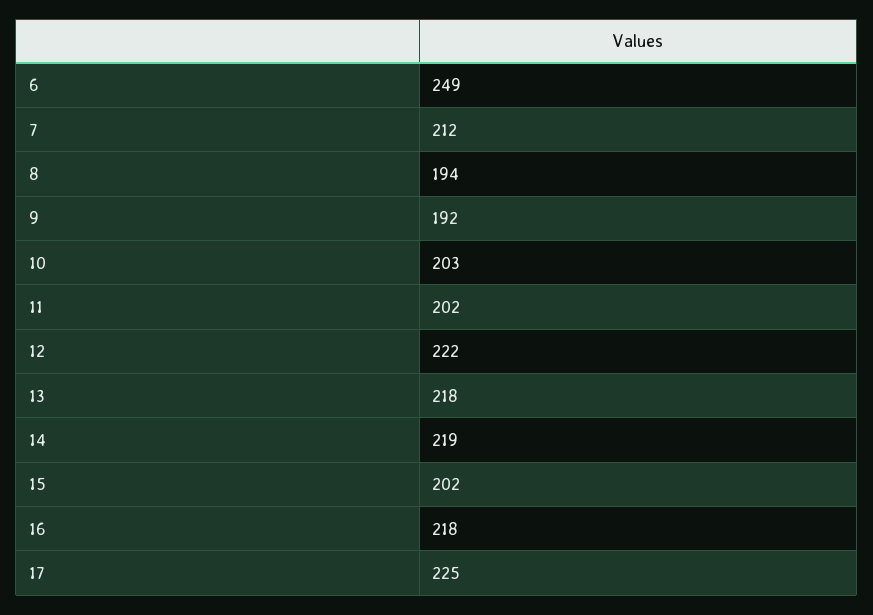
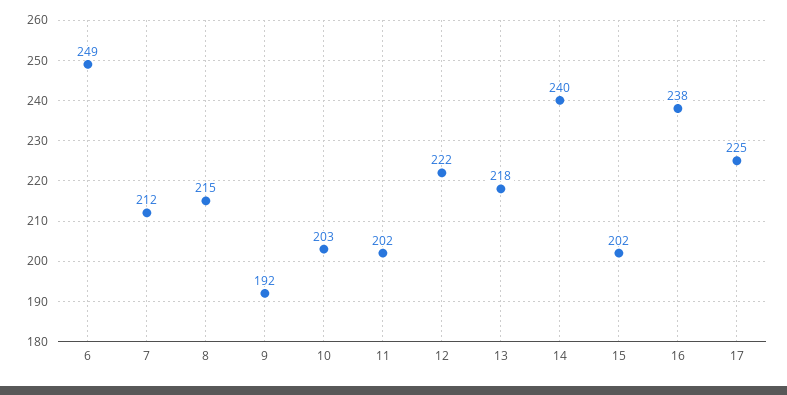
  {
    "6": 249,
    "7": 212,
-   "8": 194,
+   "8": 215,
    "9": 192,
    "10": 203,
    "11": 202,
    "12": 222,
    "13": 218,
-   "14": 219,
+   "14": 240,
    "15": 202,
-   "16": 218,
+   "16": 238,
    "17": 225
  }

